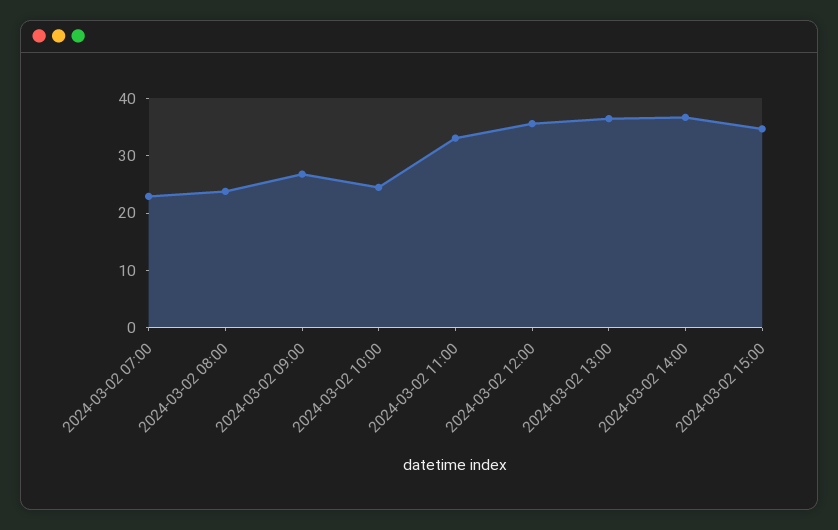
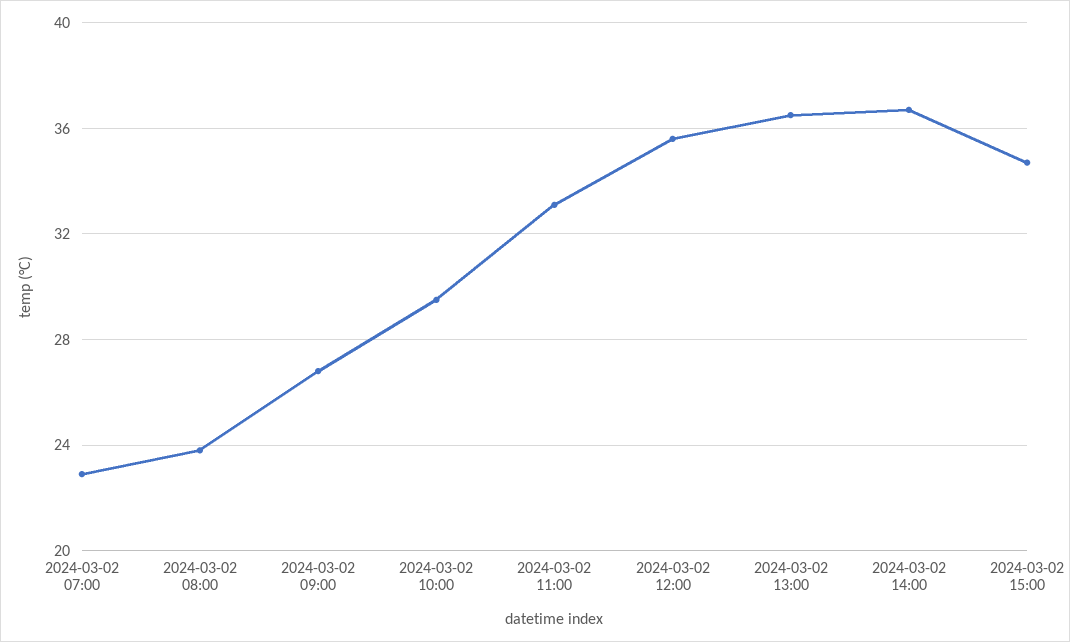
  {
    "2024-03-02 07:00": 23,
    "2024-03-02 08:00": 24,
    "2024-03-02 09:00": 27,
-   "2024-03-02 10:00": 24,
+   "2024-03-02 10:00": 29.5,
    "2024-03-02 11:00": 33,
    "2024-03-02 12:00": 35.5,
    "2024-03-02 13:00": 36.5,
    "2024-03-02 14:00": 36.5,
    "2024-03-02 15:00": 34.5
  }

